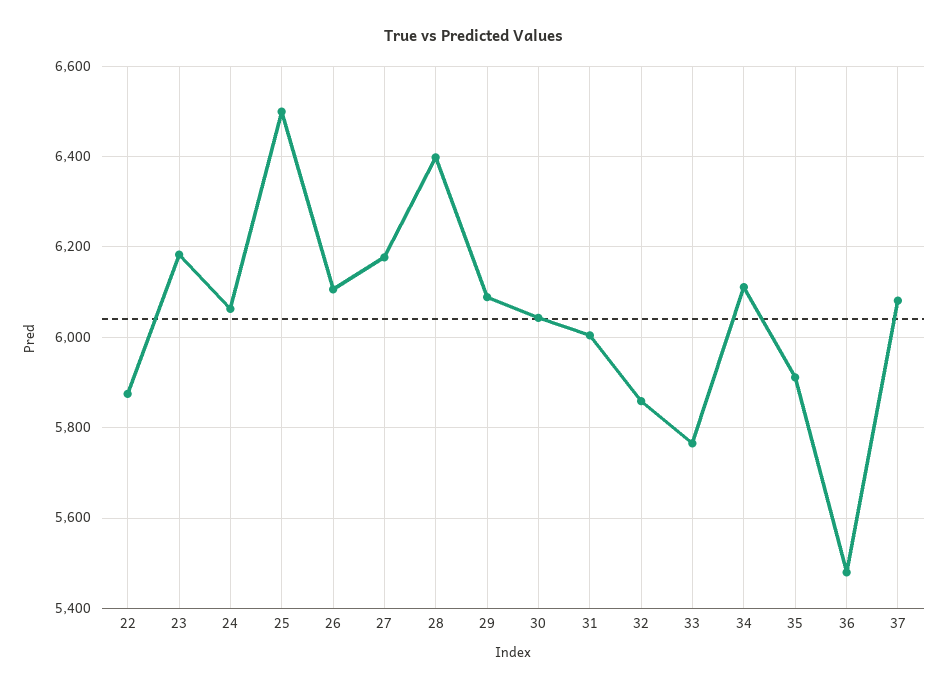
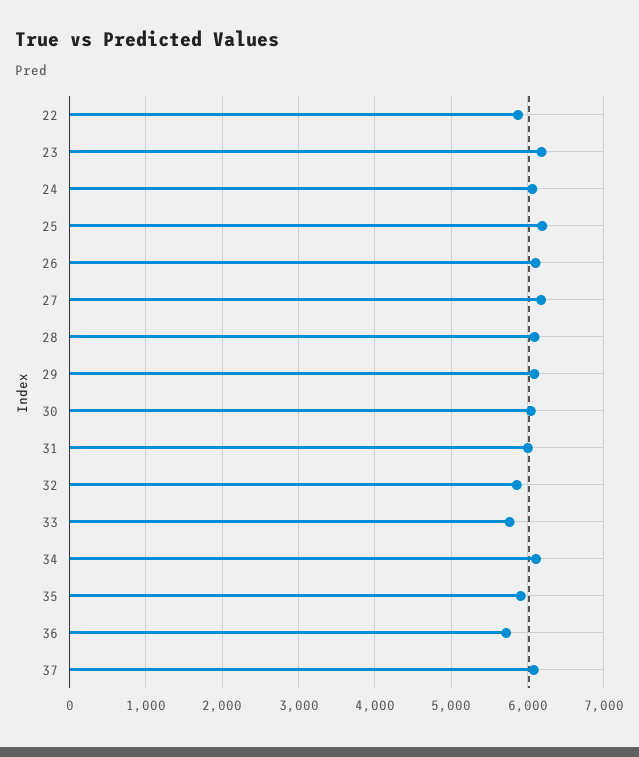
  {
    "22": 5880,
    "23": 6180,
    "24": 6060,
-   "25": 6500,
+   "25": 6200,
    "26": 6100,
    "27": 6180,
-   "28": 6400,
+   "28": 6100,
    "29": 6080,
    "30": 6040,
    "31": 6000,
    "32": 5860,
    "33": 5760,
    "34": 6120,
    "35": 5920,
-   "36": 5480,
+   "36": 5700,
    "37": 6080
  }

